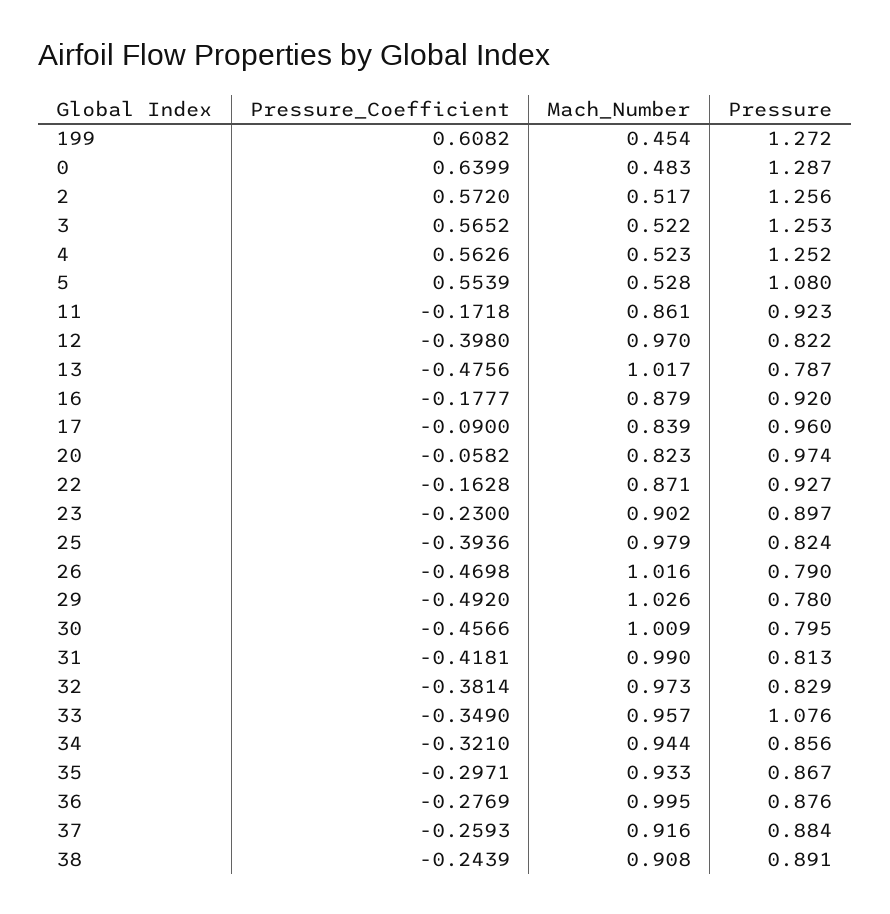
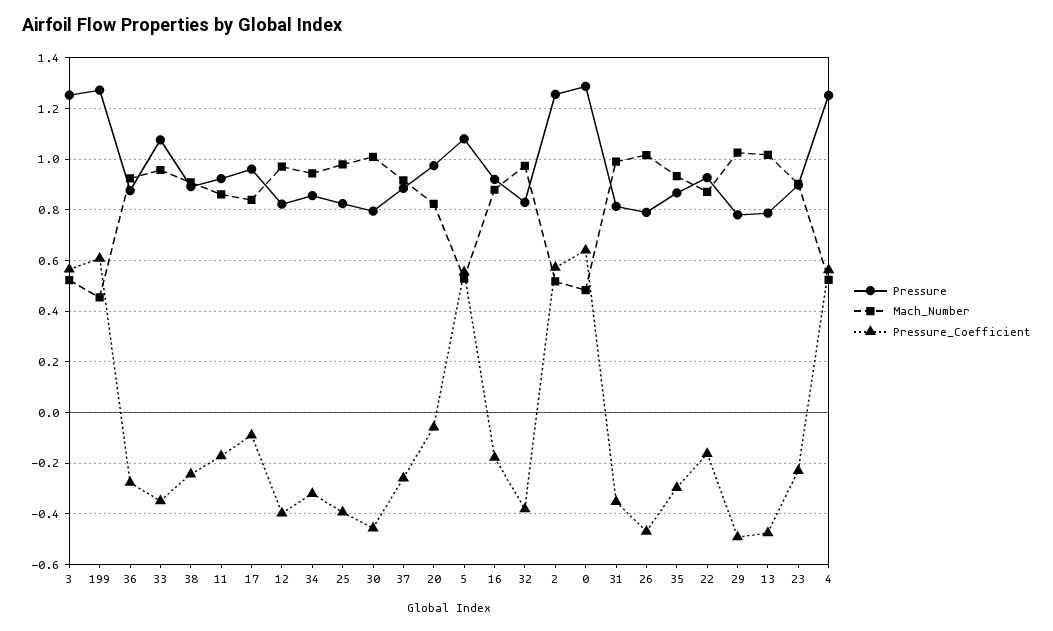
  {
    "Pressure_Coefficient": {
      "199": 0.6082,
      "0": 0.6399,
      "2": 0.572,
      "3": 0.5652,
      "4": 0.5626,
      "5": 0.5539,
      "11": -0.1718,
      "12": -0.398,
      "13": -0.4756,
      "16": -0.1777,
      "17": -0.09,
      "20": -0.0582,
      "22": -0.1628,
      "23": -0.23,
      "25": -0.3936,
      "26": -0.4698,
      "29": -0.492,
      "30": -0.4566,
-     "31": -0.4181,
+     "31": -0.35,
      "32": -0.3814,
      "33": -0.349,
      "34": -0.321,
      "35": -0.2971,
      "36": -0.2769,
      "37": -0.2593,
      "38": -0.2439
    },
    "Mach_Number": {
      "199": 0.454,
      "0": 0.483,
      "2": 0.517,
      "3": 0.522,
      "4": 0.523,
      "5": 0.528,
      "11": 0.861,
      "12": 0.97,
      "13": 1.017,
      "16": 0.879,
      "17": 0.839,
      "20": 0.823,
      "22": 0.871,
      "23": 0.902,
      "25": 0.979,
      "26": 1.016,
      "29": 1.026,
      "30": 1.009,
      "31": 0.99,
      "32": 0.973,
      "33": 0.957,
      "34": 0.944,
      "35": 0.933,
-     "36": 0.995,
+     "36": 0.925,
      "37": 0.916,
      "38": 0.908
    },
    "Pressure": {
      "199": 1.272,
      "0": 1.287,
      "2": 1.256,
      "3": 1.253,
      "4": 1.252,
      "5": 1.08,
      "11": 0.923,
      "12": 0.822,
      "13": 0.787,
      "16": 0.92,
      "17": 0.96,
      "20": 0.974,
      "22": 0.927,
      "23": 0.897,
      "25": 0.824,
      "26": 0.79,
      "29": 0.78,
      "30": 0.795,
      "31": 0.813,
      "32": 0.829,
      "33": 1.076,
      "34": 0.856,
      "35": 0.867,
      "36": 0.876,
      "37": 0.884,
      "38": 0.891
    }
  }

